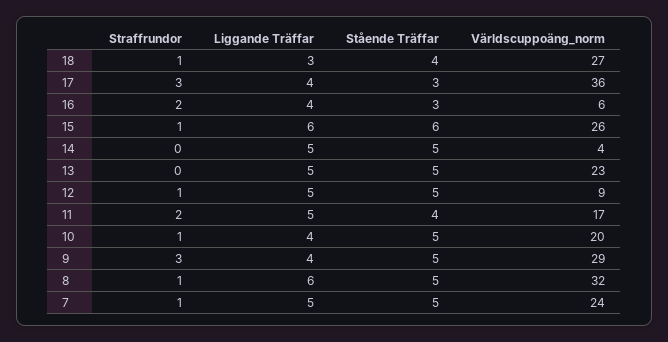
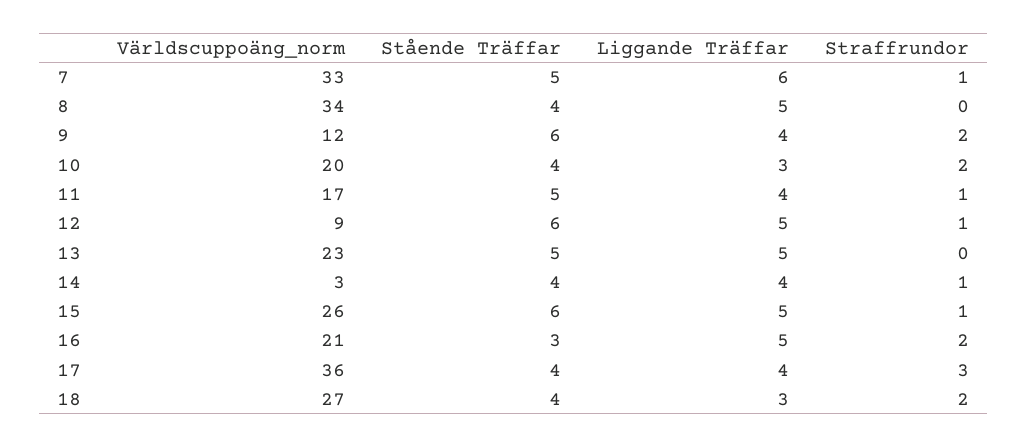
  {
    "Straffrundor": {
-     "18": 1,
+     "18": 2,
      "17": 3,
      "16": 2,
      "15": 1,
-     "14": 0,
+     "14": 1,
      "13": 0,
      "12": 1,
-     "11": 2,
+     "11": 1,
-     "10": 1,
+     "10": 2,
-     "9": 3,
+     "9": 2,
-     "8": 1,
+     "8": 0,
      "7": 1
    },
    "Liggande Träffar": {
      "18": 3,
      "17": 4,
-     "16": 4,
+     "16": 5,
-     "15": 6,
+     "15": 5,
-     "14": 5,
+     "14": 4,
      "13": 5,
      "12": 5,
-     "11": 5,
+     "11": 4,
-     "10": 4,
+     "10": 3,
      "9": 4,
-     "8": 6,
+     "8": 5,
-     "7": 5
+     "7": 6
    },
    "Stående Träffar": {
      "18": 4,
-     "17": 3,
+     "17": 4,
      "16": 3,
      "15": 6,
-     "14": 5,
+     "14": 4,
      "13": 5,
-     "12": 5,
+     "12": 6,
-     "11": 4,
+     "11": 5,
-     "10": 5,
+     "10": 4,
-     "9": 5,
+     "9": 6,
-     "8": 5,
+     "8": 4,
      "7": 5
    },
    "Världscuppoäng_norm": {
      "18": 27,
      "17": 36,
-     "16": 6,
+     "16": 21,
      "15": 26,
-     "14": 4,
+     "14": 3,
      "13": 23,
      "12": 9,
      "11": 17,
      "10": 20,
-     "9": 29,
+     "9": 12,
-     "8": 32,
+     "8": 34,
-     "7": 24
+     "7": 33
    }
  }

